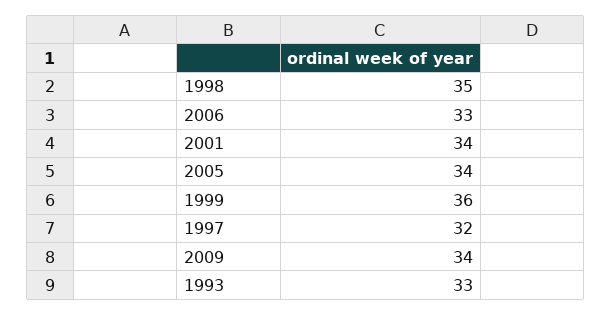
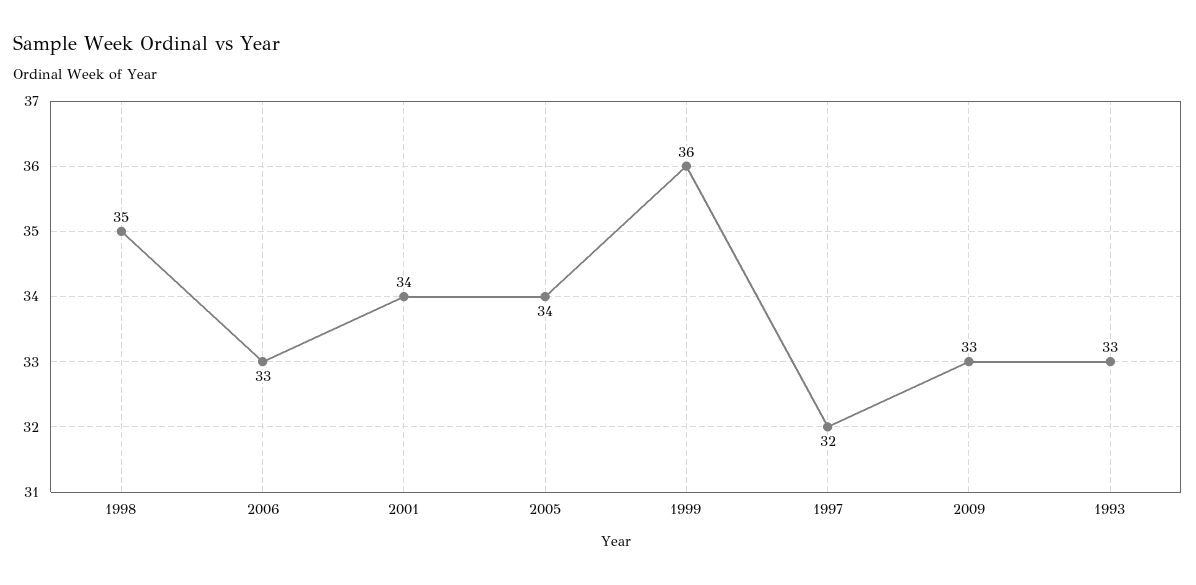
  {
    "1998": 35,
    "2006": 33,
    "2001": 34,
    "2005": 34,
    "1999": 36,
    "1997": 32,
-   "2009": 34,
+   "2009": 33,
    "1993": 33
  }

